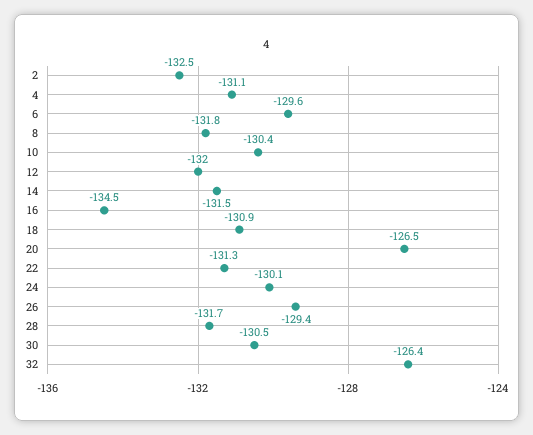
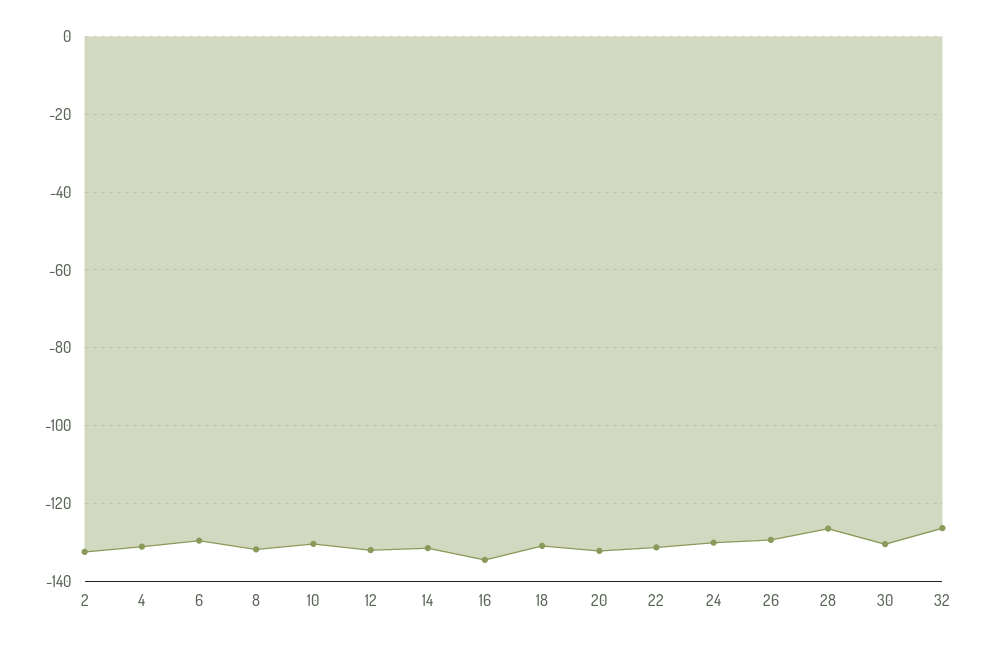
  {
    "2": -132.5,
    "4": -131.1,
    "6": -129.6,
    "8": -131.8,
    "10": -130.4,
    "12": -132,
    "14": -131.5,
    "16": -134.5,
    "18": -130.9,
-   "20": -126.5,
+   "20": -132,
    "22": -131.3,
    "24": -130.1,
    "26": -129.4,
-   "28": -131.7,
+   "28": -126,
    "30": -130.5,
    "32": -126.4
  }

